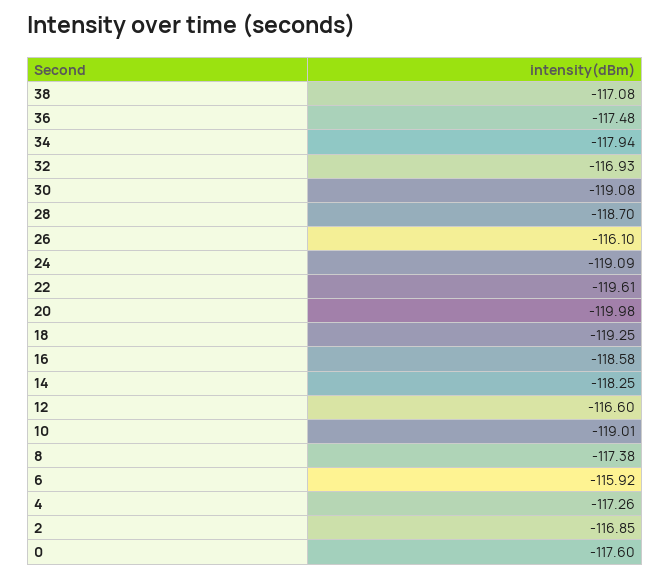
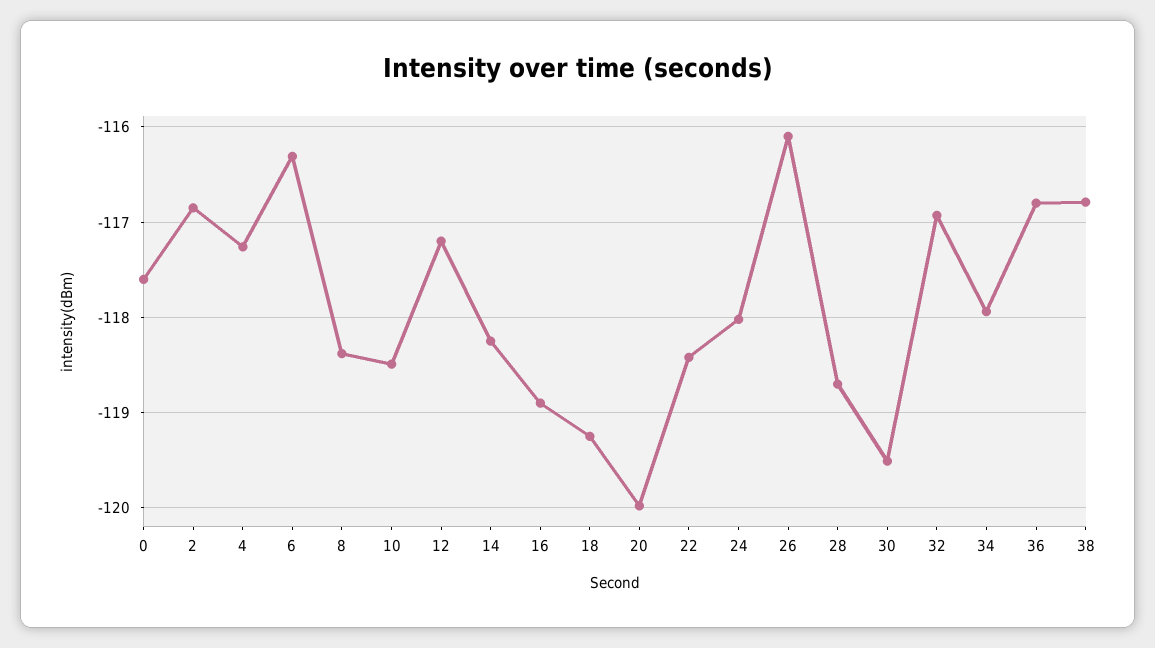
  {
-   "38": -117.08,
+   "38": -116.8,
-   "36": -117.48,
+   "36": -116.8,
    "34": -117.94,
    "32": -116.93,
-   "30": -119.08,
+   "30": -119.5,
    "28": -118.7,
    "26": -116.1,
-   "24": -119.09,
+   "24": -118,
-   "22": -119.61,
+   "22": -118.4,
    "20": -119.98,
    "18": -119.25,
-   "16": -118.58,
+   "16": -118.9,
    "14": -118.25,
-   "12": -116.6,
+   "12": -117.2,
-   "10": -119.01,
+   "10": -118.5,
-   "8": -117.38,
+   "8": -118.4,
-   "6": -115.92,
+   "6": -116.3,
    "4": -117.26,
    "2": -116.85,
    "0": -117.6
  }

